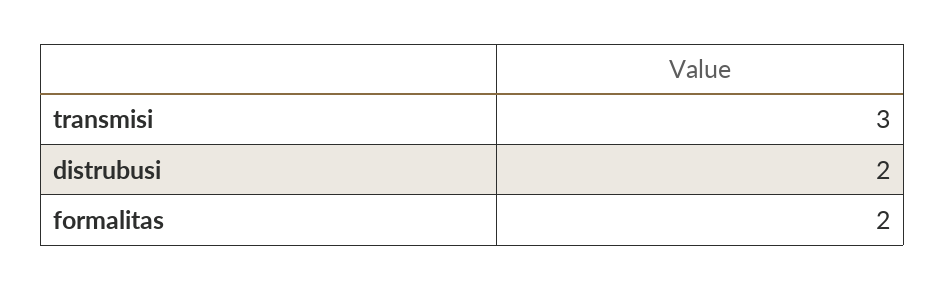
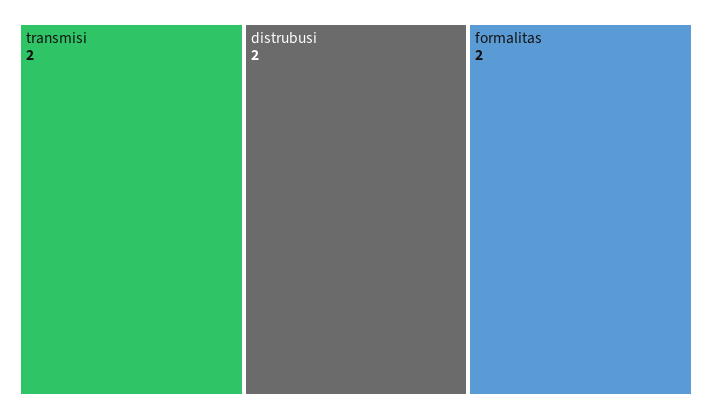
  {
-   "transmisi": 3,
+   "transmisi": 2,
    "distrubusi": 2,
    "formalitas": 2
  }

